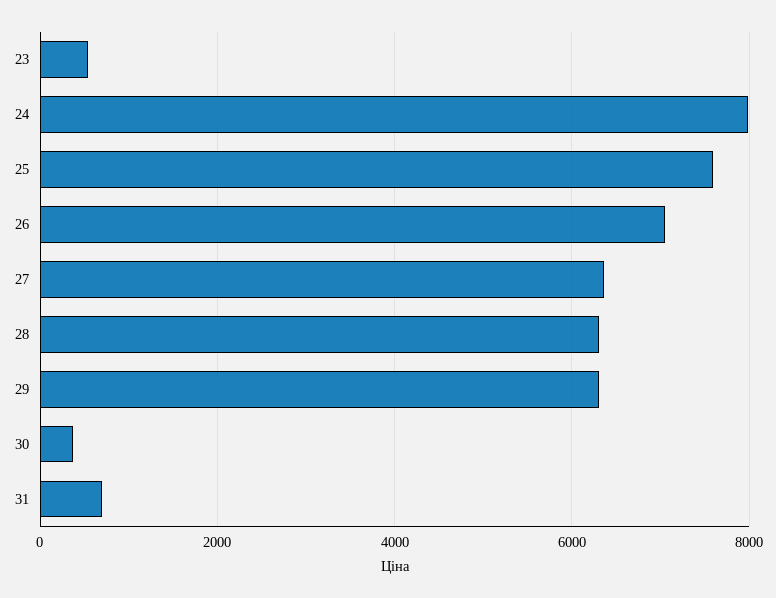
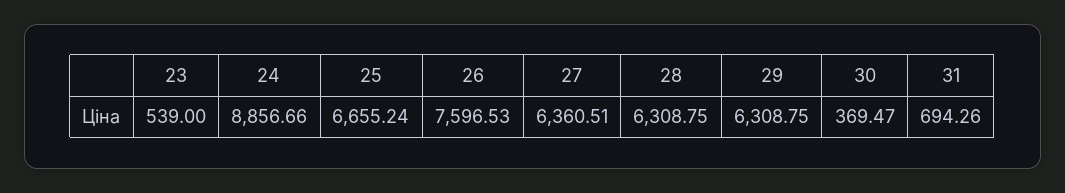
  {
    "23": 539,
-   "24": 8000,
+   "24": 8856.66,
-   "25": 7600,
+   "25": 6655.24,
-   "26": 7000,
+   "26": 7596.53,
    "27": 6360.51,
    "28": 6308.75,
    "29": 6308.75,
    "30": 369.47,
    "31": 694.26
  }

